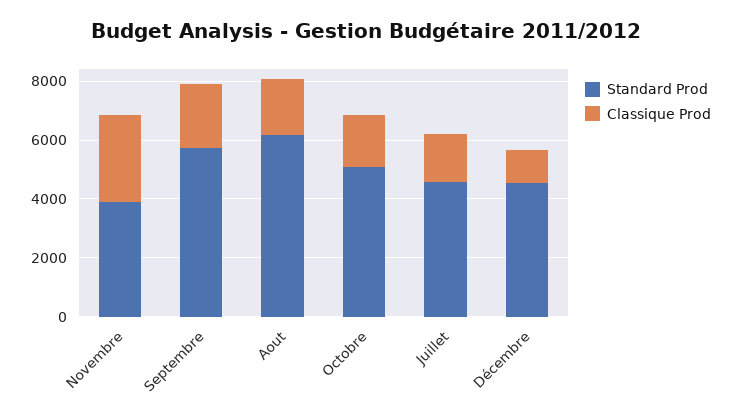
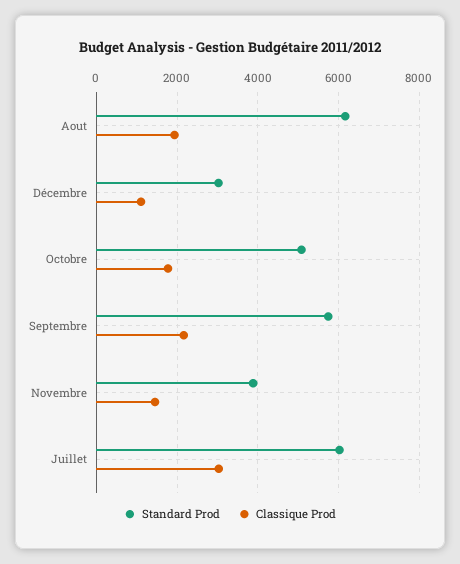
  {
    "Standard Prod": {
      "Novembre": 3800,
      "Septembre": 5800,
      "Aout": 6200,
      "Octobre": 5000,
-     "Juillet": 4500,
+     "Juillet": 6000,
-     "Décembre": 4500
+     "Décembre": 3000
    },
    "Classique Prod": {
-     "Novembre": 3000,
+     "Novembre": 1400,
      "Septembre": 2200,
      "Aout": 2000,
      "Octobre": 1800,
-     "Juillet": 1500,
+     "Juillet": 3000,
      "Décembre": 1200
    }
  }

